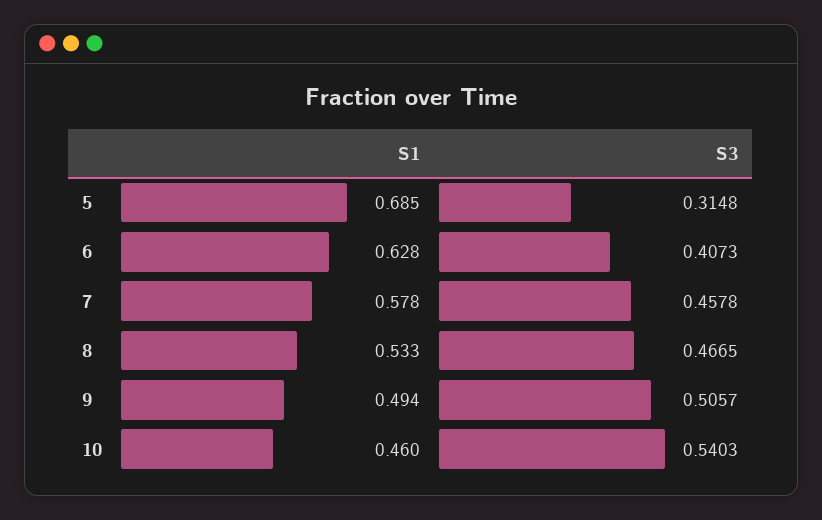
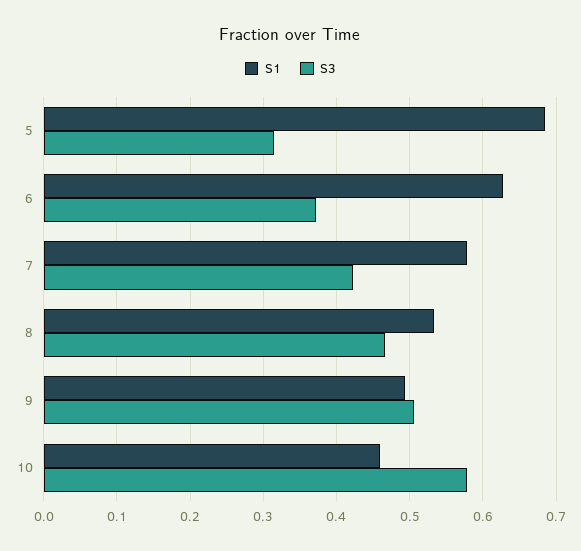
  {
    "S1": {
      "5": 0.685,
      "6": 0.628,
      "7": 0.578,
      "8": 0.533,
      "9": 0.494,
      "10": 0.46
    },
    "S3": {
      "5": 0.3148,
-     "6": 0.4073,
+     "6": 0.37,
-     "7": 0.4578,
+     "7": 0.42,
      "8": 0.4665,
      "9": 0.5057,
-     "10": 0.5403
+     "10": 0.58
    }
  }

